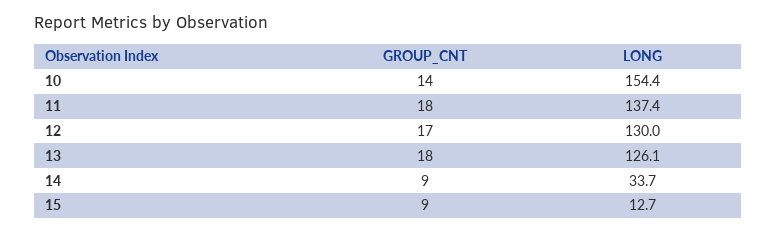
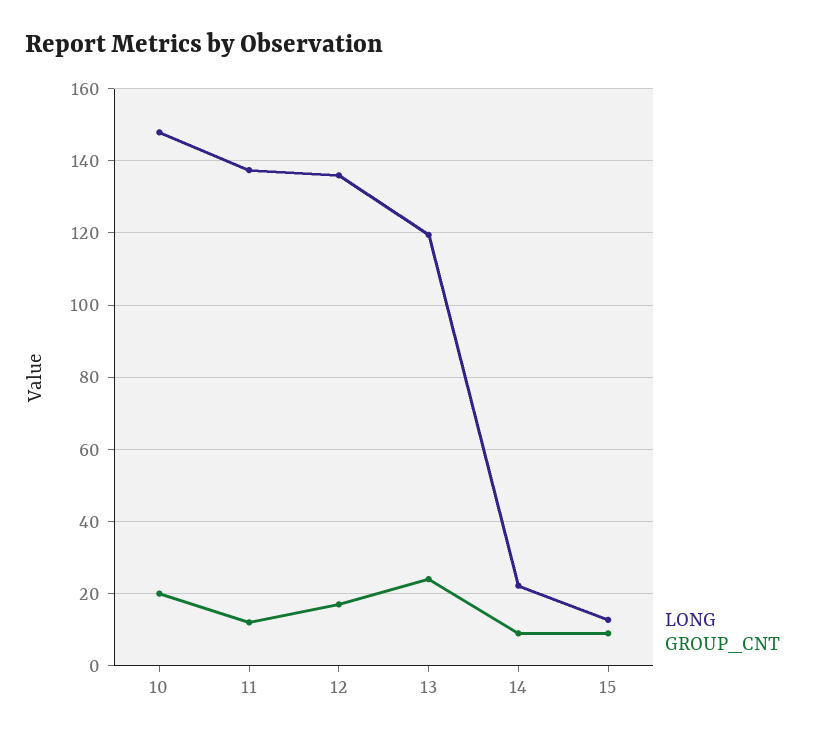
  {
    "GROUP_CNT": {
-     "10": 14,
+     "10": 20,
-     "11": 18,
+     "11": 12,
      "12": 17,
-     "13": 18,
+     "13": 24,
      "14": 9,
      "15": 9
    },
    "LONG": {
-     "10": 154.4,
+     "10": 148,
      "11": 137.4,
-     "12": 130,
+     "12": 136,
-     "13": 126.1,
+     "13": 120,
-     "14": 33.7,
+     "14": 22,
      "15": 12.7
    }
  }

